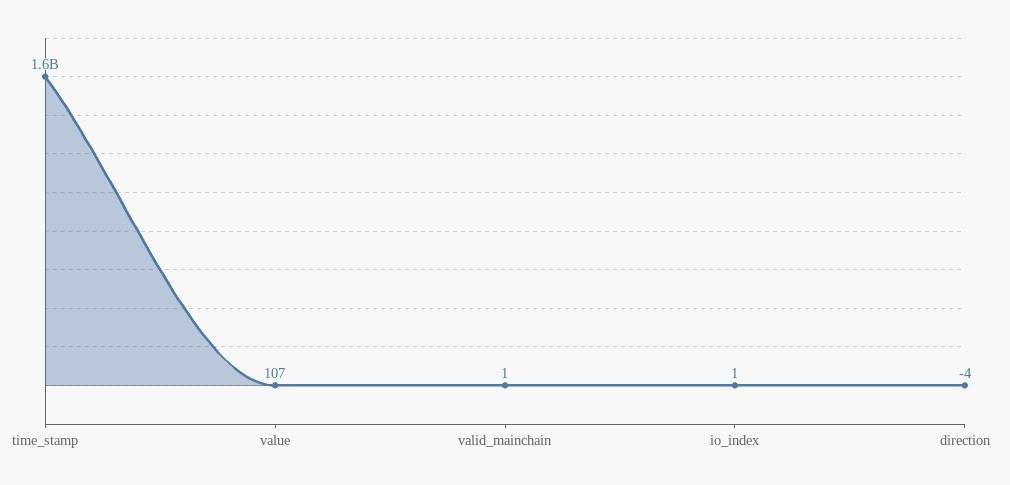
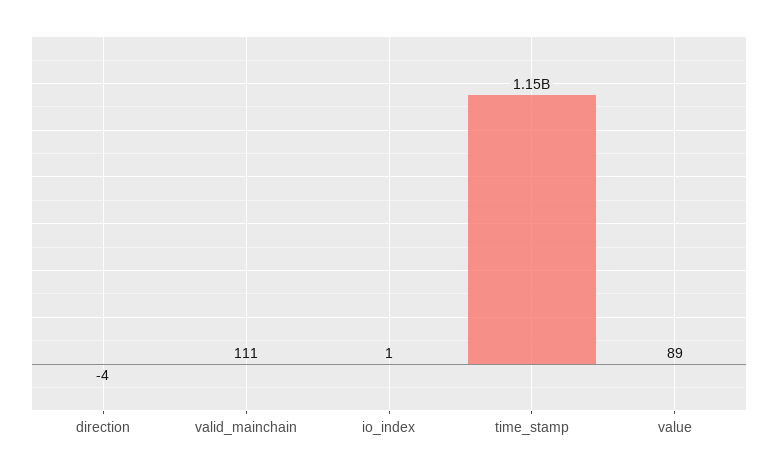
  {
-   "time_stamp": 1600000000,
+   "time_stamp": 1150000000,
-   "value": 107,
+   "value": 89,
-   "valid_mainchain": 1,
+   "valid_mainchain": 111,
    "io_index": 1,
    "direction": -4
  }

